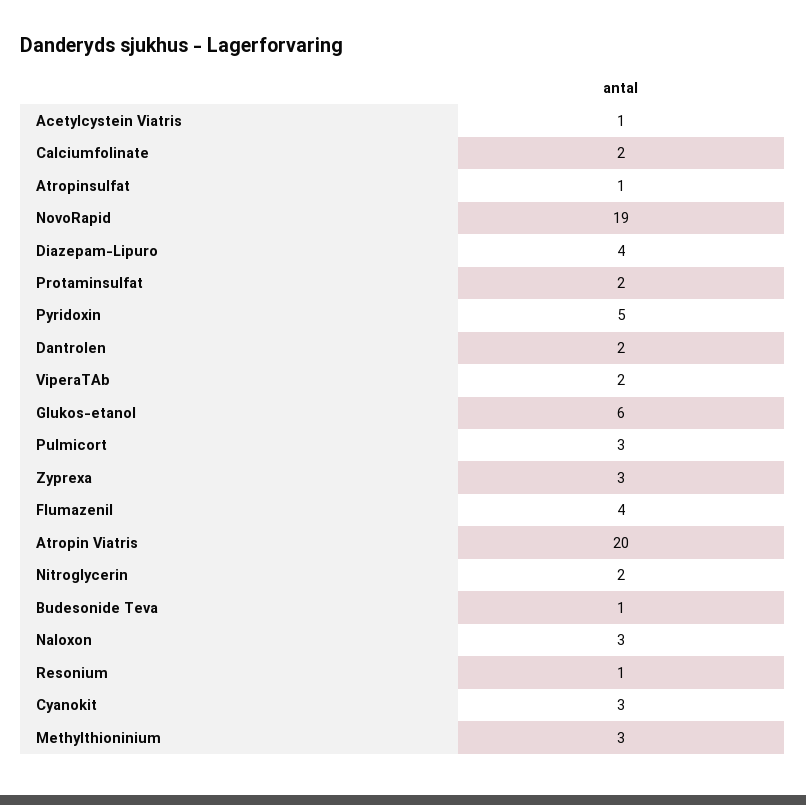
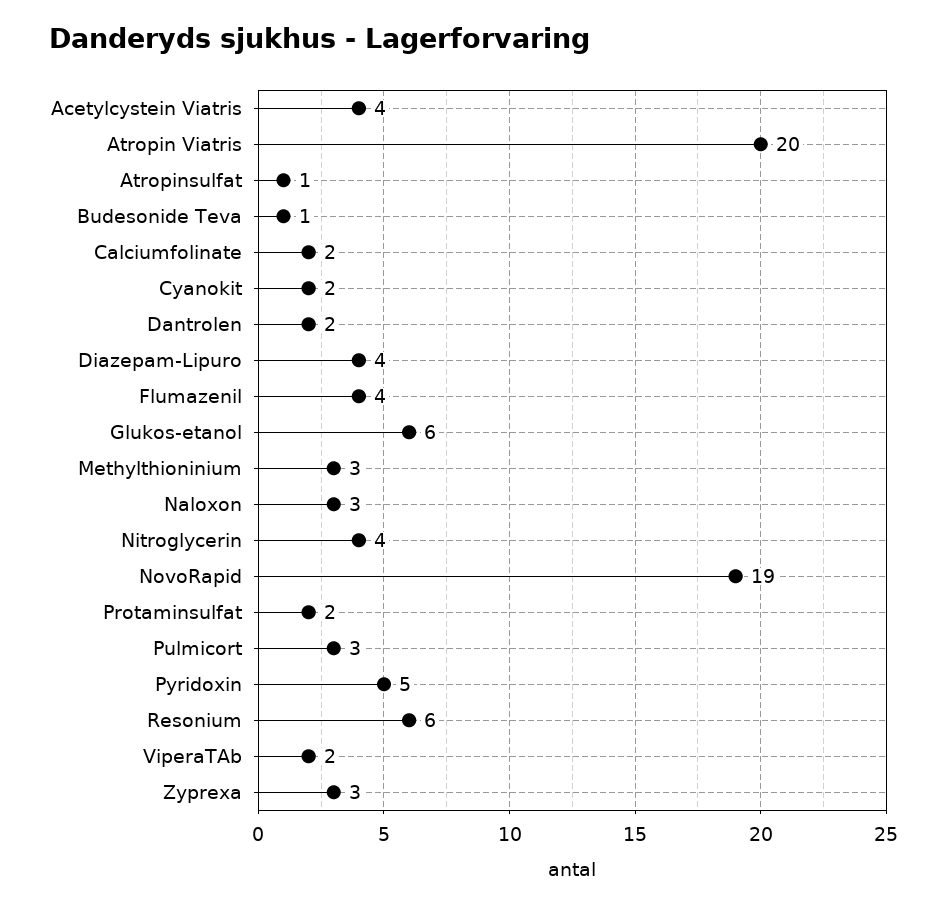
  {
-   "Acetylcystein Viatris": 1,
+   "Acetylcystein Viatris": 4,
    "Calciumfolinate": 2,
    "Atropinsulfat": 1,
    "NovoRapid": 19,
    "Diazepam-Lipuro": 4,
    "Protaminsulfat": 2,
    "Pyridoxin": 5,
    "Dantrolen": 2,
    "ViperaTAb": 2,
    "Glukos-etanol": 6,
    "Pulmicort": 3,
    "Zyprexa": 3,
    "Flumazenil": 4,
    "Atropin Viatris": 20,
-   "Nitroglycerin": 2,
+   "Nitroglycerin": 4,
    "Budesonide Teva": 1,
    "Naloxon": 3,
-   "Resonium": 1,
+   "Resonium": 6,
-   "Cyanokit": 3,
+   "Cyanokit": 2,
    "Methylthioninium": 3
  }

